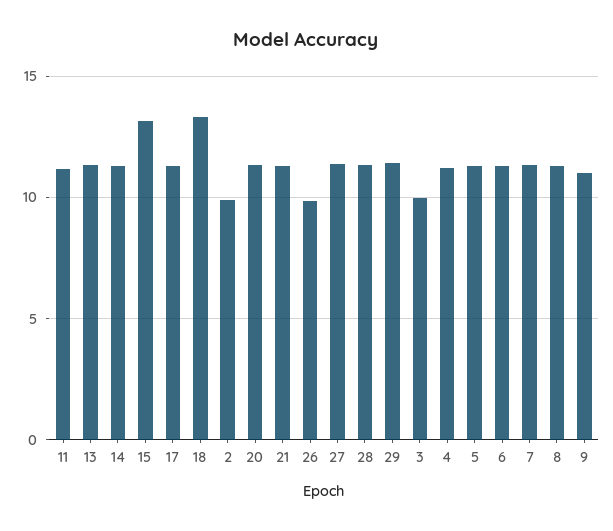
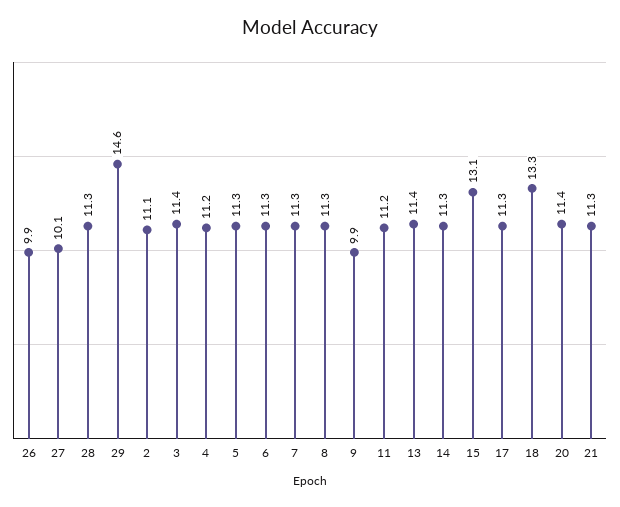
  {
    "11": 11.2,
    "13": 11.4,
    "14": 11.3,
    "15": 13.1,
    "17": 11.3,
    "18": 13.3,
-   "2": 10,
+   "2": 11.1,
    "20": 11.4,
    "21": 11.3,
    "26": 9.9,
-   "27": 11.5,
+   "27": 10.1,
    "28": 11.3,
-   "29": 11.5,
+   "29": 14.6,
-   "3": 10,
+   "3": 11.4,
    "4": 11.2,
    "5": 11.3,
    "6": 11.3,
    "7": 11.3,
    "8": 11.3,
-   "9": 11
+   "9": 9.9
  }

